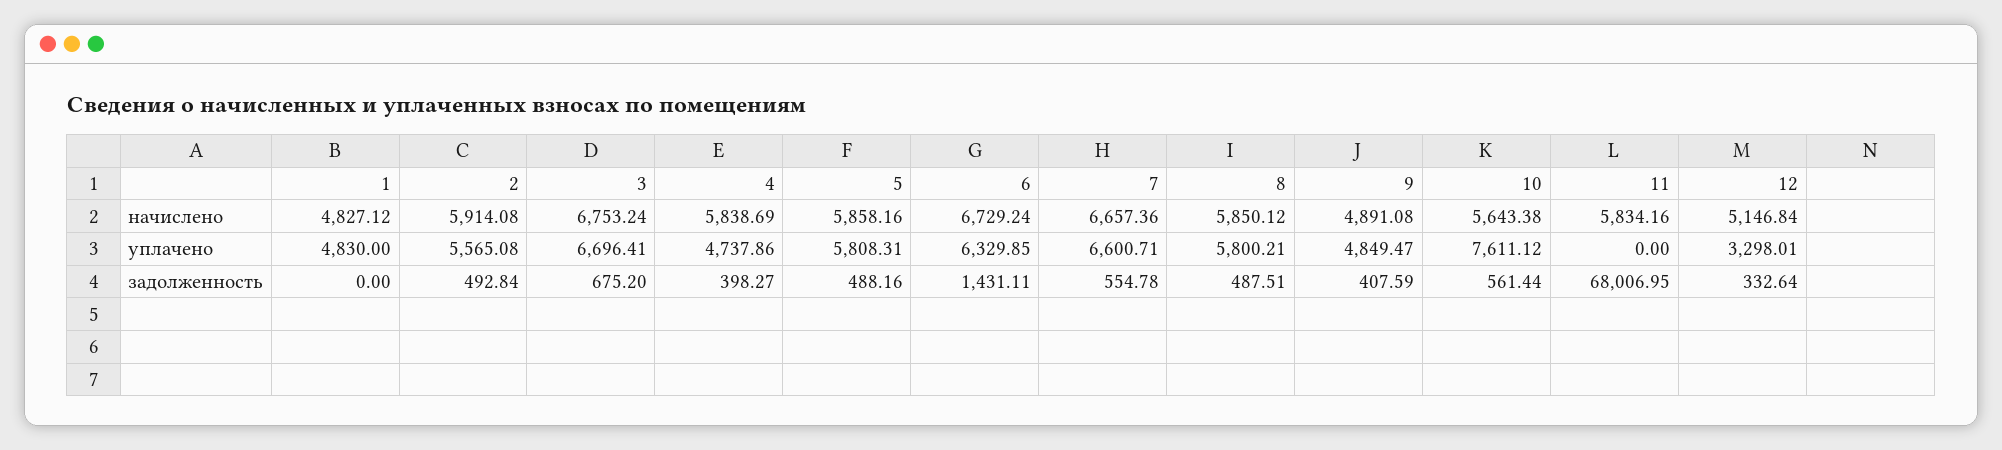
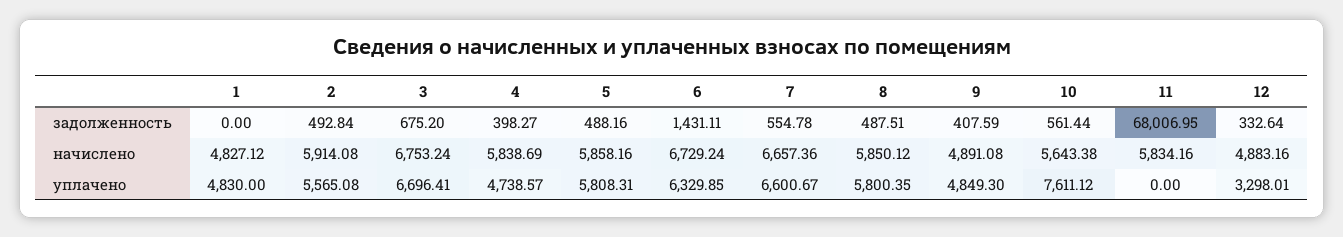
  {
    "1": {
      "начислено": 4827.12,
      "уплачено": 4830,
      "задолженность": 0
    },
    "2": {
      "начислено": 5914.08,
      "уплачено": 5565.08,
      "задолженность": 492.84
    },
    "3": {
      "начислено": 6753.24,
      "уплачено": 6696.41,
      "задолженность": 675.2
    },
    "4": {
      "начислено": 5838.69,
-     "уплачено": 4737.86,
+     "уплачено": 4738.57,
      "задолженность": 398.27
    },
    "5": {
      "начислено": 5858.16,
      "уплачено": 5808.31,
      "задолженность": 488.16
    },
    "6": {
      "начислено": 6729.24,
      "уплачено": 6329.85,
      "задолженность": 1431.11
    },
    "7": {
      "начислено": 6657.36,
-     "уплачено": 6600.71,
+     "уплачено": 6600.67,
      "задолженность": 554.78
    },
    "8": {
      "начислено": 5850.12,
-     "уплачено": 5800.21,
+     "уплачено": 5800.35,
      "задолженность": 487.51
    },
    "9": {
      "начислено": 4891.08,
-     "уплачено": 4849.47,
+     "уплачено": 4849.3,
      "задолженность": 407.59
    },
    "10": {
      "начислено": 5643.38,
      "уплачено": 7611.12,
      "задолженность": 561.44
    },
    "11": {
      "начислено": 5834.16,
      "уплачено": 0,
      "задолженность": 68006.95
    },
    "12": {
-     "начислено": 5146.84,
+     "начислено": 4883.16,
      "уплачено": 3298.01,
      "задолженность": 332.64
    }
  }

